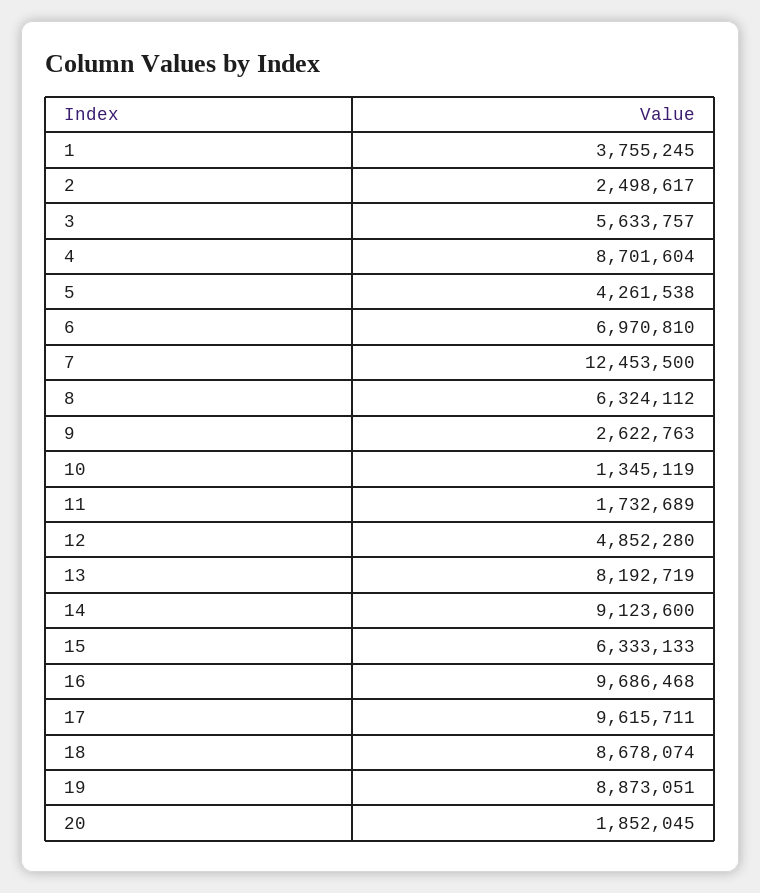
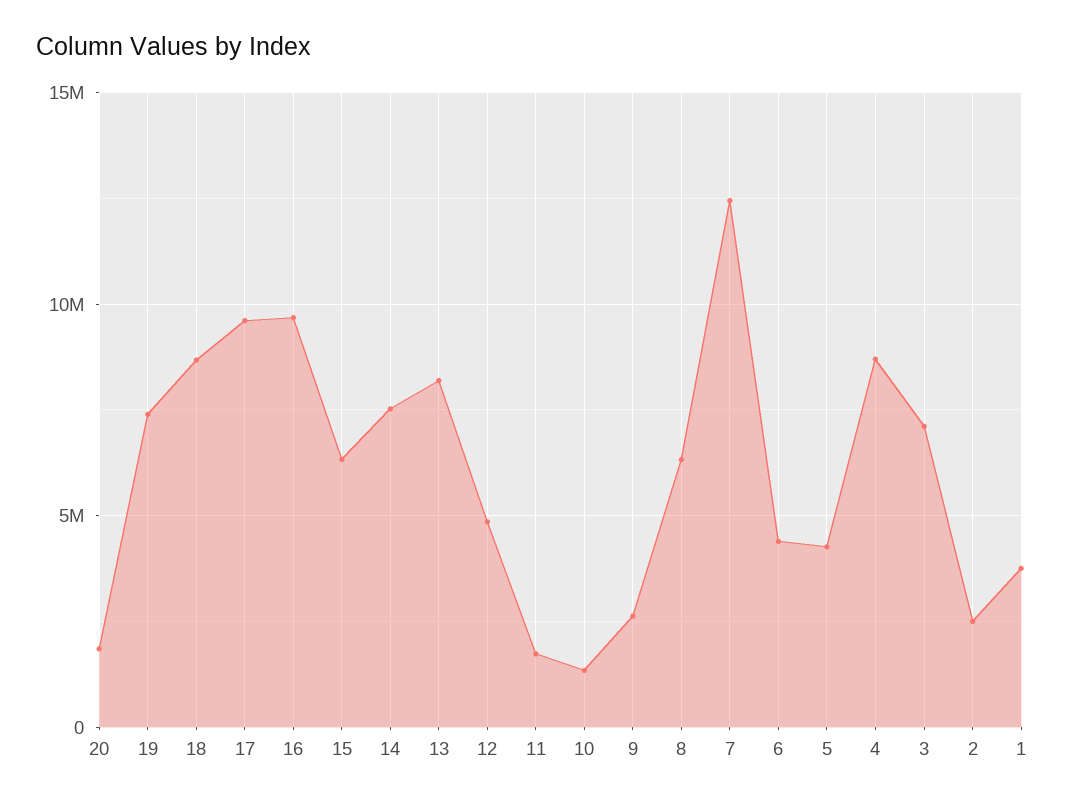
  {
    "1": 3755245,
    "2": 2498617,
-   "3": 5633757,
+   "3": 7000000,
    "4": 8701604,
    "5": 4261538,
-   "6": 6970810,
+   "6": 4500000,
    "7": 12453500,
    "8": 6324112,
    "9": 2622763,
    "10": 1345119,
    "11": 1732689,
    "12": 4852280,
    "13": 8192719,
-   "14": 9123600,
+   "14": 7500000,
    "15": 6333133,
    "16": 9686468,
    "17": 9615711,
    "18": 8678074,
-   "19": 8873051,
+   "19": 7500000,
    "20": 1852045
  }

